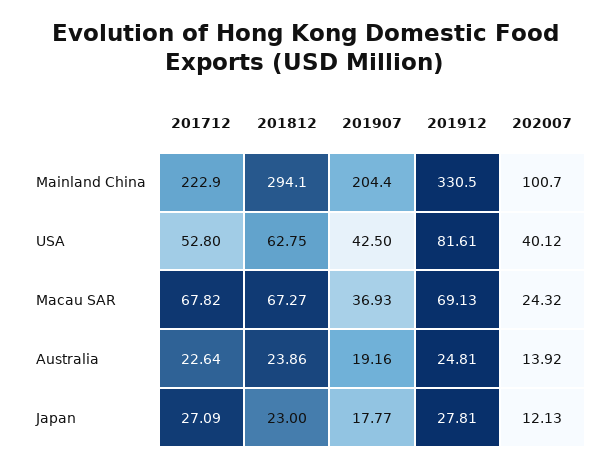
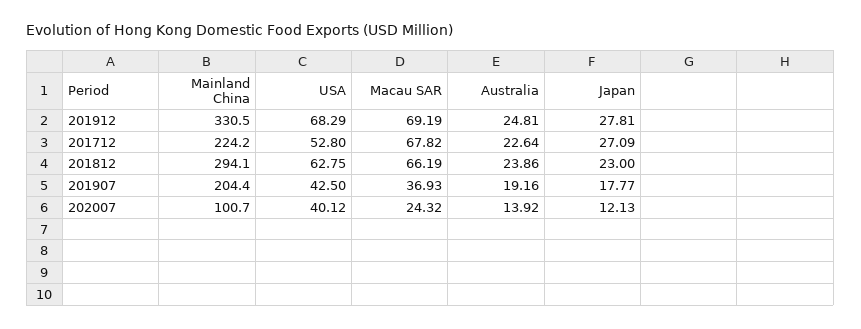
  {
    "201712": {
-     "Mainland China": 222.9,
+     "Mainland China": 224.2,
      "USA": 52.8,
      "Macau SAR": 67.82,
      "Australia": 22.64,
      "Japan": 27.09
    },
    "201812": {
      "Mainland China": 294.1,
      "USA": 62.75,
-     "Macau SAR": 67.27,
+     "Macau SAR": 66.19,
      "Australia": 23.86,
      "Japan": 23
    },
    "201907": {
      "Mainland China": 204.4,
      "USA": 42.5,
      "Macau SAR": 36.93,
      "Australia": 19.16,
      "Japan": 17.77
    },
    "201912": {
      "Mainland China": 330.5,
-     "USA": 81.61,
+     "USA": 68.29,
-     "Macau SAR": 69.13,
+     "Macau SAR": 69.19,
      "Australia": 24.81,
      "Japan": 27.81
    },
    "202007": {
      "Mainland China": 100.7,
      "USA": 40.12,
      "Macau SAR": 24.32,
      "Australia": 13.92,
      "Japan": 12.13
    }
  }

